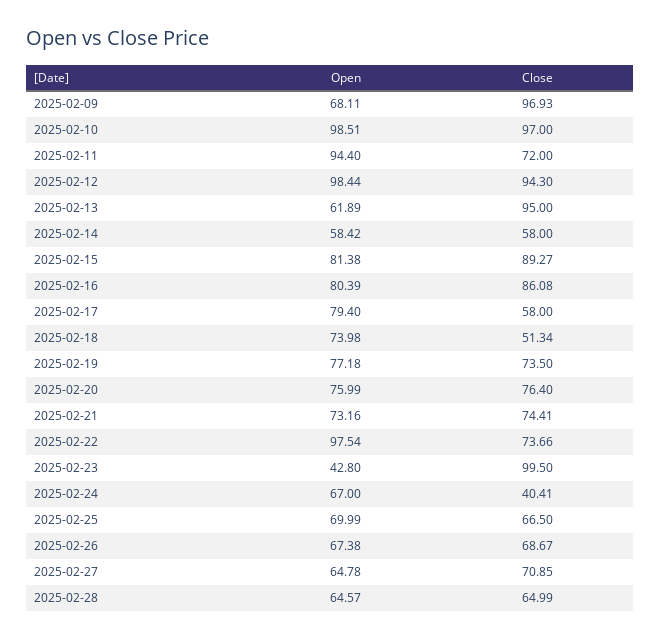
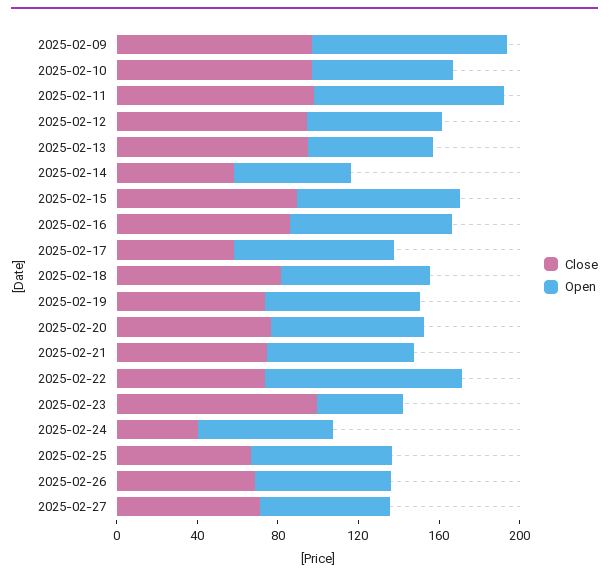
  {
    "Open": {
-     "2025-02-09": 68.11,
+     "2025-02-09": 100,
-     "2025-02-10": 98.51,
+     "2025-02-10": 70,
      "2025-02-11": 94.4,
-     "2025-02-12": 98.44,
+     "2025-02-12": 70,
      "2025-02-13": 61.89,
      "2025-02-14": 58.42,
      "2025-02-15": 81.38,
      "2025-02-16": 80.39,
      "2025-02-17": 79.4,
      "2025-02-18": 73.98,
      "2025-02-19": 77.18,
      "2025-02-20": 75.99,
      "2025-02-21": 73.16,
      "2025-02-22": 97.54,
      "2025-02-23": 42.8,
      "2025-02-24": 67,
      "2025-02-25": 69.99,
      "2025-02-26": 67.38,
-     "2025-02-27": 64.78,
+     "2025-02-27": 64.78
-     "2025-02-28": 64.57
    },
    "Close": {
      "2025-02-09": 96.93,
      "2025-02-10": 97,
-     "2025-02-11": 72,
+     "2025-02-11": 100,
      "2025-02-12": 94.3,
      "2025-02-13": 95,
      "2025-02-14": 58,
      "2025-02-15": 89.27,
      "2025-02-16": 86.08,
      "2025-02-17": 58,
-     "2025-02-18": 51.34,
+     "2025-02-18": 80,
      "2025-02-19": 73.5,
      "2025-02-20": 76.4,
      "2025-02-21": 74.41,
      "2025-02-22": 73.66,
      "2025-02-23": 99.5,
      "2025-02-24": 40.41,
      "2025-02-25": 66.5,
      "2025-02-26": 68.67,
-     "2025-02-27": 70.85,
+     "2025-02-27": 70.85
-     "2025-02-28": 64.99
    }
  }

